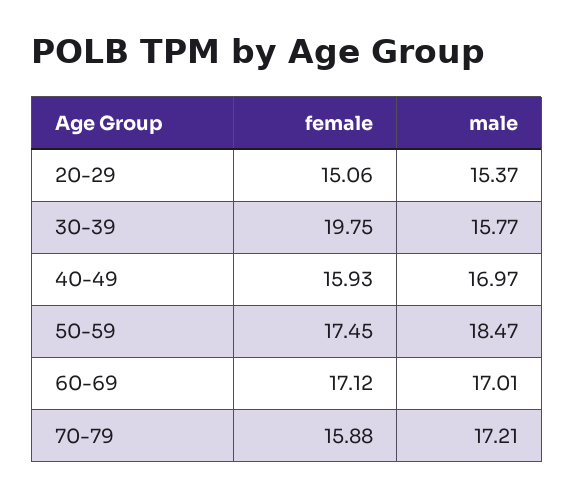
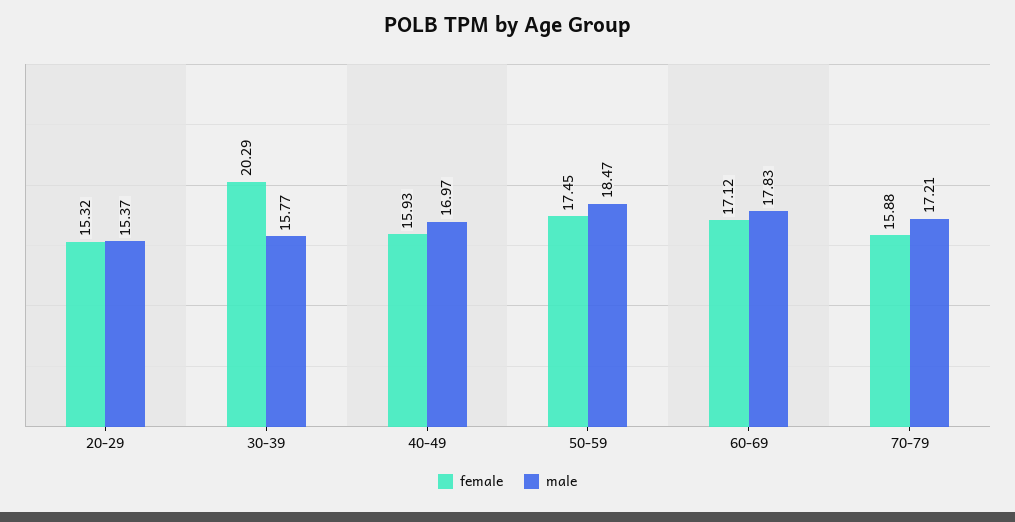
  {
    "female": {
-     "20-29": 15.06,
+     "20-29": 15.32,
-     "30-39": 19.75,
+     "30-39": 20.29,
      "40-49": 15.93,
      "50-59": 17.45,
      "60-69": 17.12,
      "70-79": 15.88
    },
    "male": {
      "20-29": 15.37,
      "30-39": 15.77,
      "40-49": 16.97,
      "50-59": 18.47,
-     "60-69": 17.01,
+     "60-69": 17.83,
      "70-79": 17.21
    }
  }

